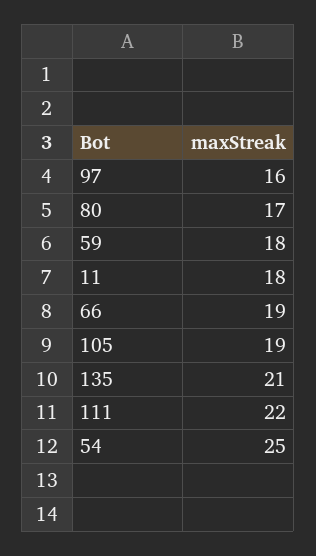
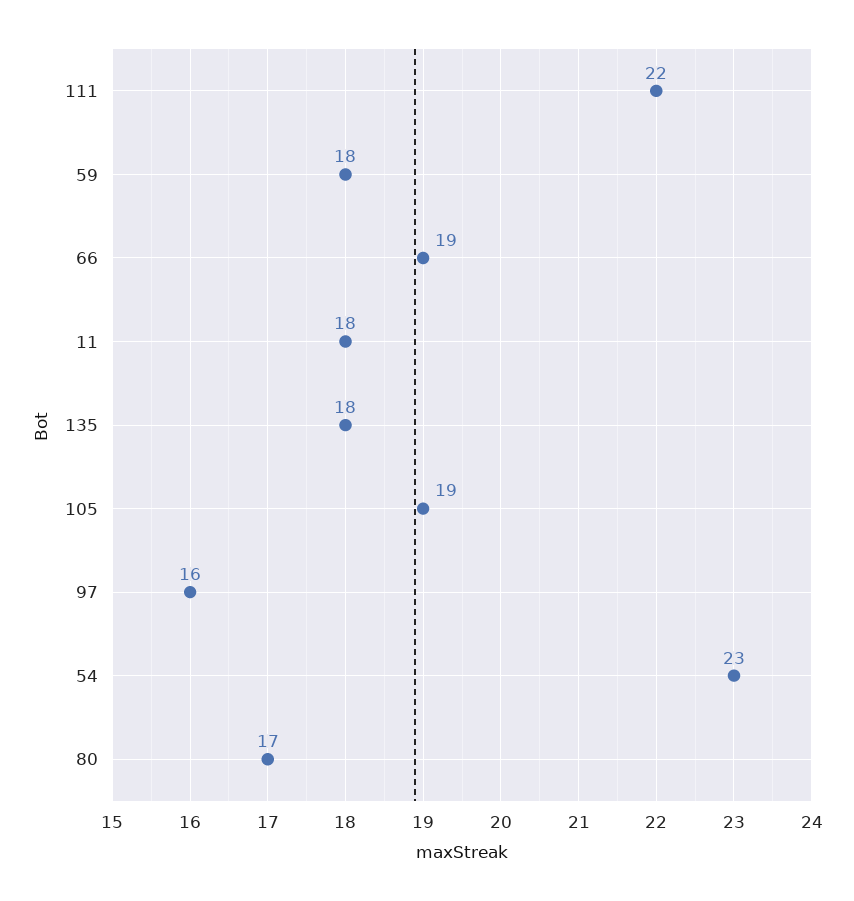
  {
    "97": 16,
    "80": 17,
    "59": 18,
    "11": 18,
    "66": 19,
    "105": 19,
-   "135": 21,
+   "135": 18,
    "111": 22,
-   "54": 25
+   "54": 23
  }

